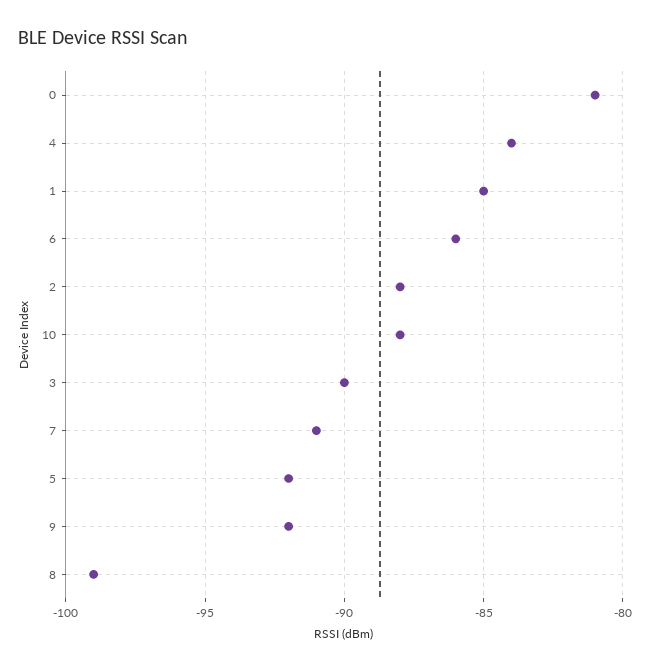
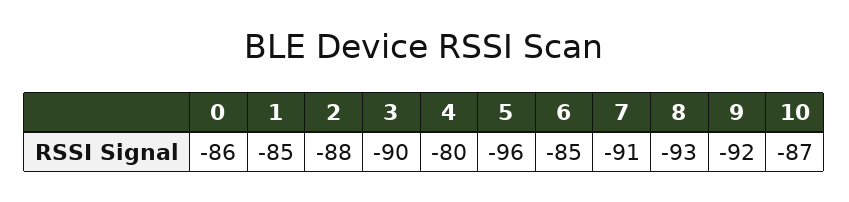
  {
-   "0": -81,
+   "0": -86,
-   "4": -84,
+   "4": -80,
    "1": -85,
-   "6": -86,
+   "6": -85,
    "2": -88,
-   "10": -88,
+   "10": -87,
    "3": -90,
    "7": -91,
-   "5": -92,
+   "5": -96,
    "9": -92,
-   "8": -99
+   "8": -93
  }

